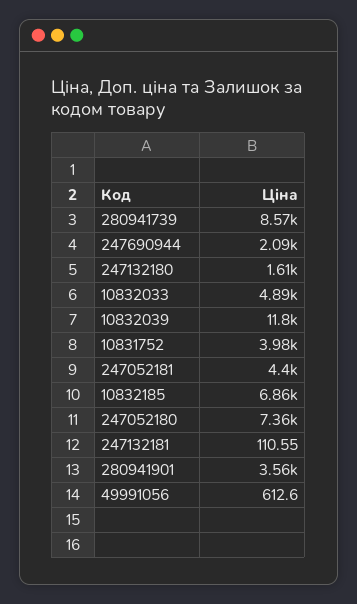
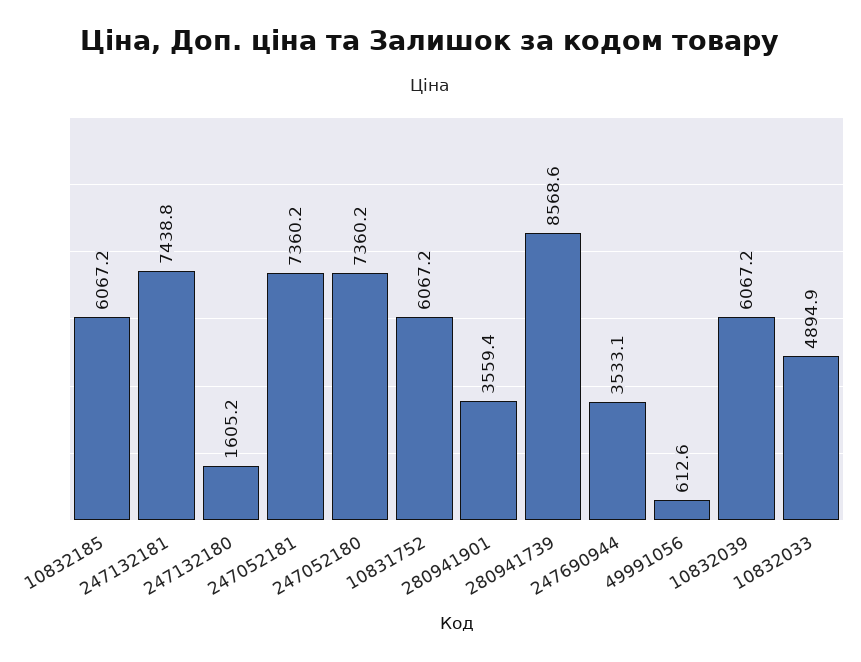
  {
    "280941739": 8568.6,
-   "247690944": 2090,
+   "247690944": 3533.1,
    "247132180": 1605.2,
    "10832033": 4894.9,
-   "10832039": 11800,
+   "10832039": 6067.2,
-   "10831752": 3980,
+   "10831752": 6067.2,
-   "247052181": 4400,
+   "247052181": 7360.2,
-   "10832185": 6860,
+   "10832185": 6067.2,
    "247052180": 7360.2,
-   "247132181": 110.55,
+   "247132181": 7438.8,
    "280941901": 3559.4,
    "49991056": 612.6
  }

